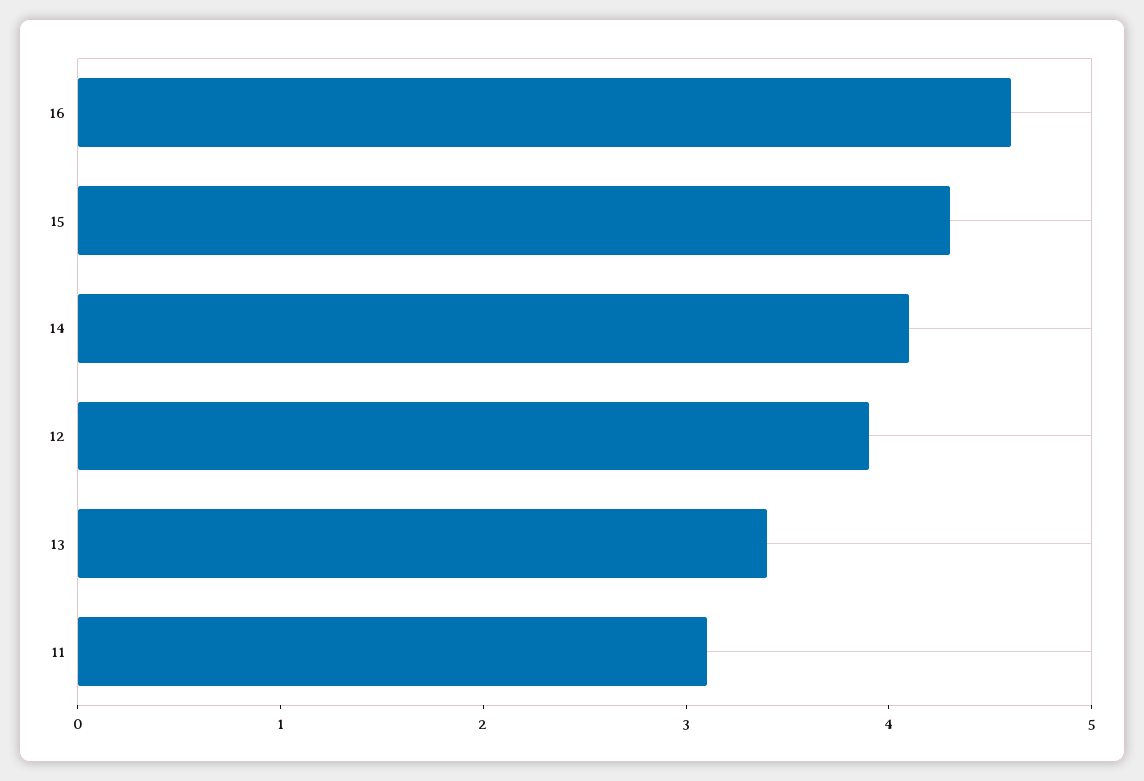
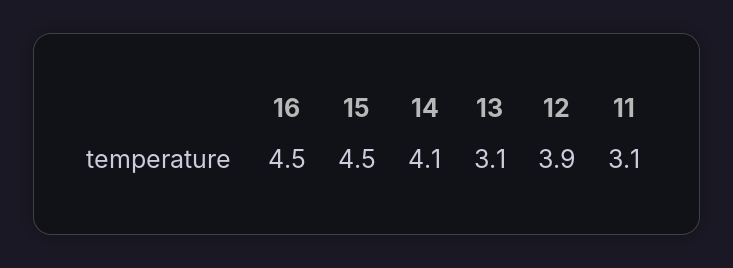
  {
-   "16": 4.6,
+   "16": 4.5,
-   "15": 4.3,
+   "15": 4.5,
    "14": 4.1,
    "12": 3.9,
-   "13": 3.4,
+   "13": 3.1,
    "11": 3.1
  }

